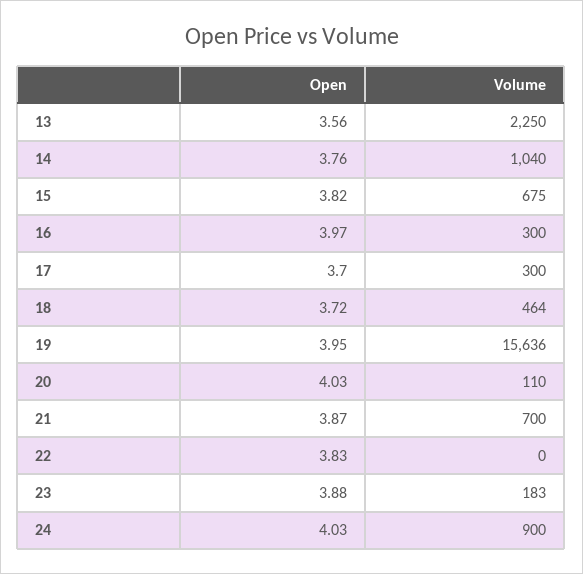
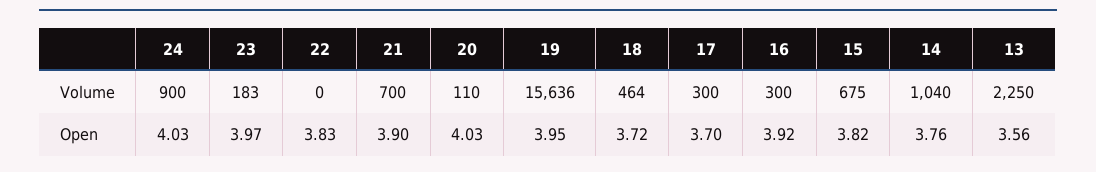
  {
    "Open": {
      "13": 3.56,
      "14": 3.76,
      "15": 3.82,
-     "16": 3.97,
+     "16": 3.92,
      "17": 3.7,
      "18": 3.72,
      "19": 3.95,
      "20": 4.03,
-     "21": 3.87,
+     "21": 3.9,
      "22": 3.83,
-     "23": 3.88,
+     "23": 3.97,
      "24": 4.03
    },
    "Volume": {
      "13": 2250,
      "14": 1040,
      "15": 675,
      "16": 300,
      "17": 300,
      "18": 464,
      "19": 15636,
      "20": 110,
      "21": 700,
      "22": 0,
      "23": 183,
      "24": 900
    }
  }

